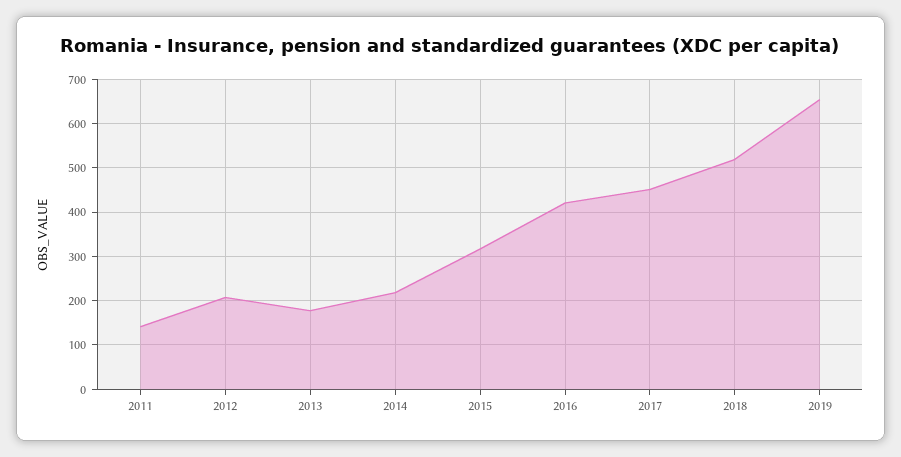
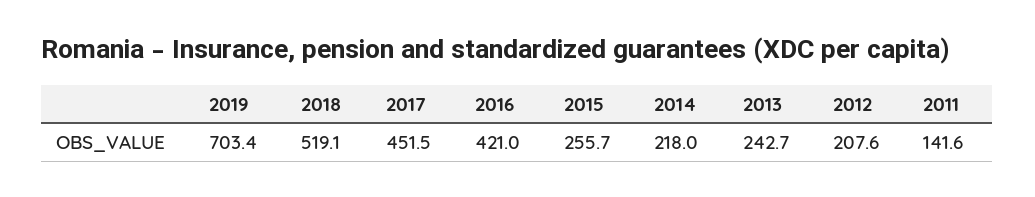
  {
    "2011": 141.6,
    "2012": 207.6,
-   "2013": 180,
+   "2013": 242.7,
    "2014": 218,
-   "2015": 320,
+   "2015": 255.7,
    "2016": 421,
    "2017": 451.5,
    "2018": 519.1,
-   "2019": 660
+   "2019": 703.4
  }

